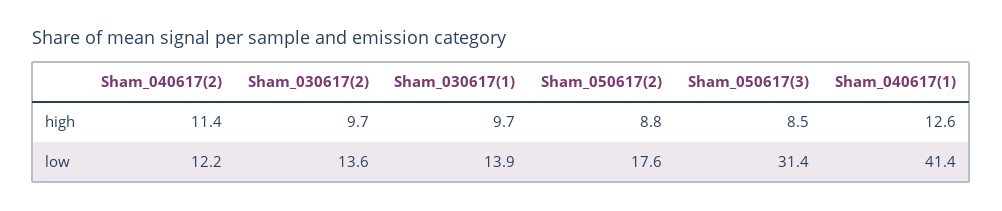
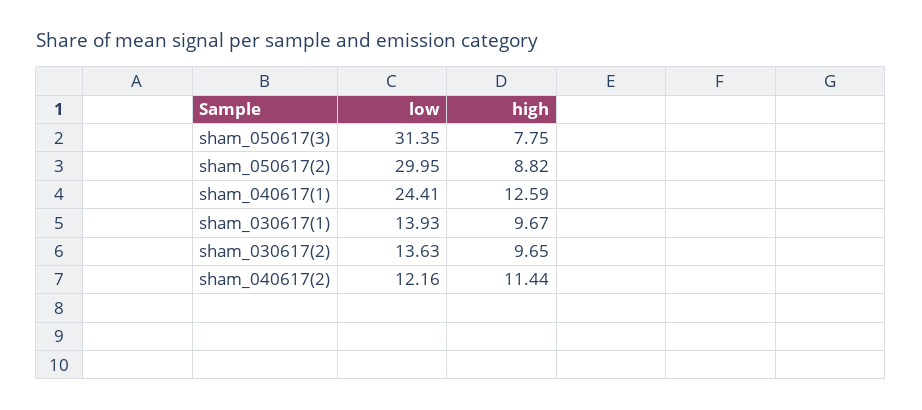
  {
    "Sham_040617(2)": {
      "high": 11.44,
      "low": 12.16
    },
    "Sham_030617(2)": {
      "high": 9.65,
      "low": 13.63
    },
    "Sham_030617(1)": {
      "high": 9.67,
      "low": 13.93
    },
    "Sham_050617(2)": {
      "high": 8.82,
-     "low": 17.6
+     "low": 29.95
    },
    "Sham_050617(3)": {
-     "high": 8.5,
+     "high": 7.75,
      "low": 31.35
    },
    "Sham_040617(1)": {
      "high": 12.59,
-     "low": 41.4
+     "low": 24.41
    }
  }

